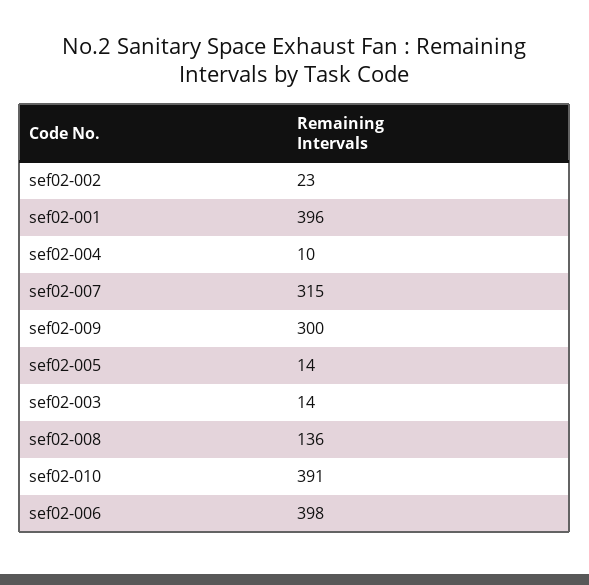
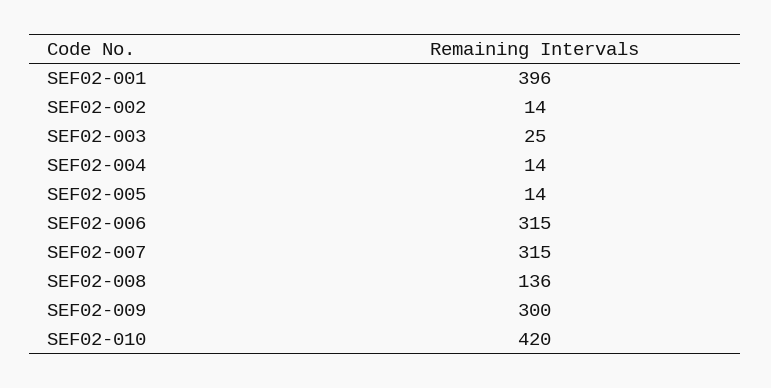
  {
-   "sef02-002": 23,
+   "sef02-002": 14,
    "sef02-001": 396,
-   "sef02-004": 10,
+   "sef02-004": 14,
    "sef02-007": 315,
    "sef02-009": 300,
    "sef02-005": 14,
-   "sef02-003": 14,
+   "sef02-003": 25,
    "sef02-008": 136,
-   "sef02-010": 391,
+   "sef02-010": 420,
-   "sef02-006": 398
+   "sef02-006": 315
  }

